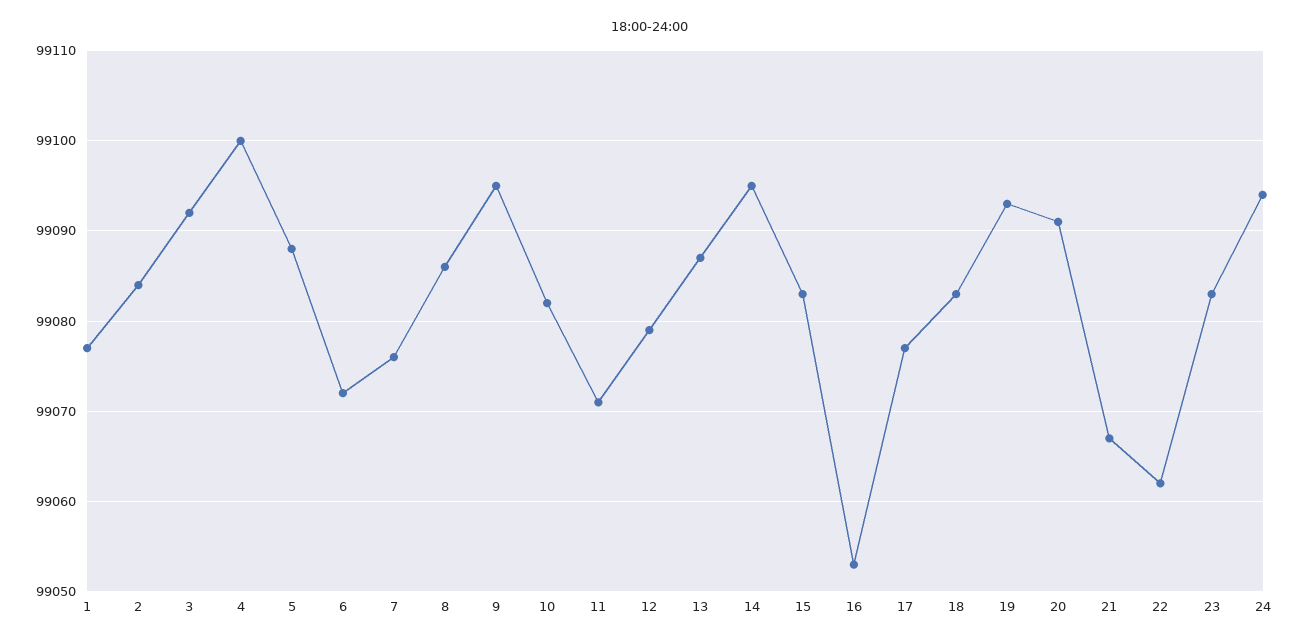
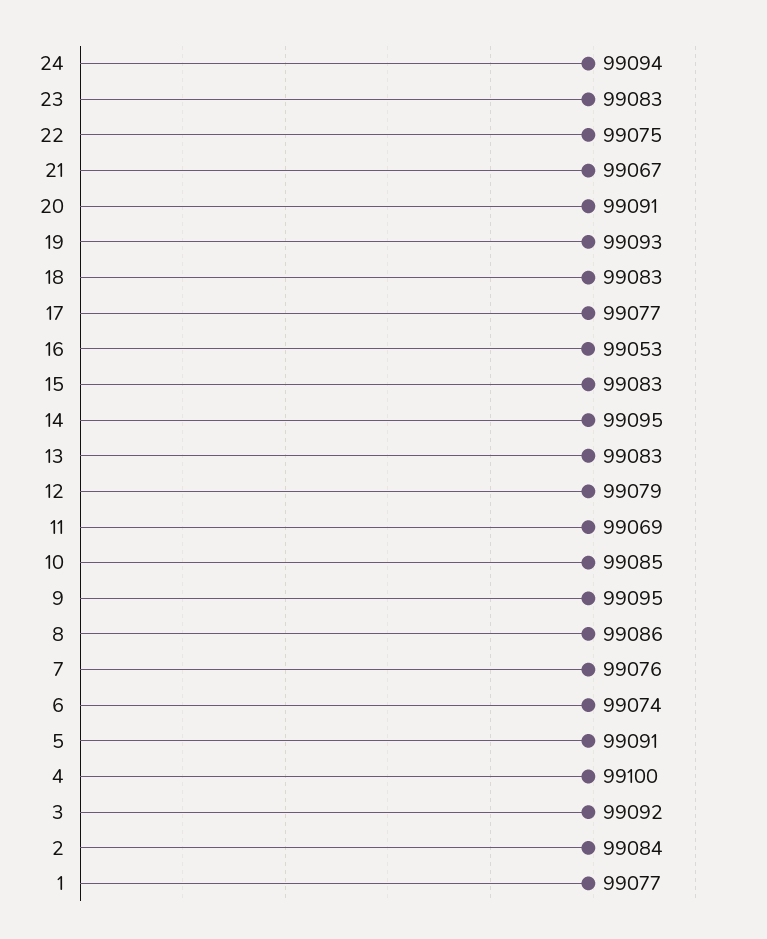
  {
    "1": 99077,
    "2": 99084,
    "3": 99092,
    "4": 99100,
-   "5": 99088,
+   "5": 99091,
-   "6": 99072,
+   "6": 99074,
    "7": 99076,
    "8": 99086,
    "9": 99095,
-   "10": 99082,
+   "10": 99085,
-   "11": 99071,
+   "11": 99069,
    "12": 99079,
-   "13": 99087,
+   "13": 99083,
    "14": 99095,
    "15": 99083,
    "16": 99053,
    "17": 99077,
    "18": 99083,
    "19": 99093,
    "20": 99091,
    "21": 99067,
-   "22": 99062,
+   "22": 99075,
    "23": 99083,
    "24": 99094
  }

